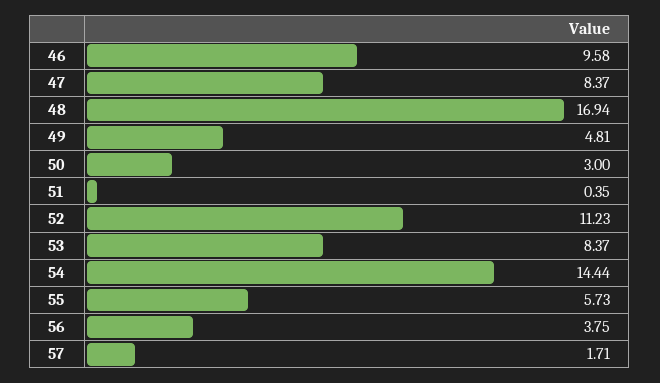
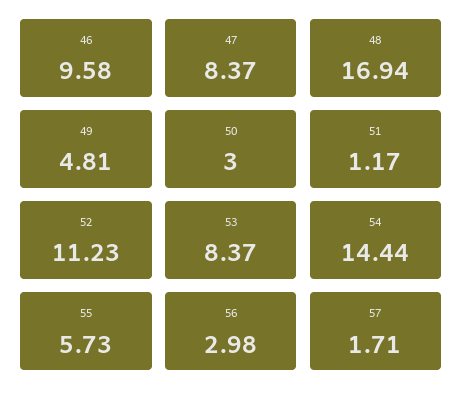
  {
    "46": 9.58,
    "47": 8.37,
    "48": 16.94,
    "49": 4.81,
    "50": 3,
-   "51": 0.35,
+   "51": 1.17,
    "52": 11.23,
    "53": 8.37,
    "54": 14.44,
    "55": 5.73,
-   "56": 3.75,
+   "56": 2.98,
    "57": 1.71
  }

